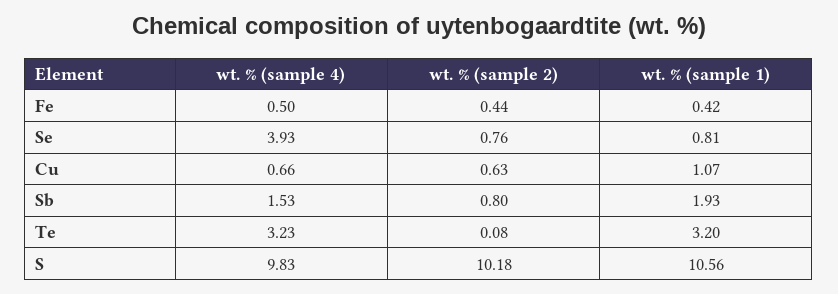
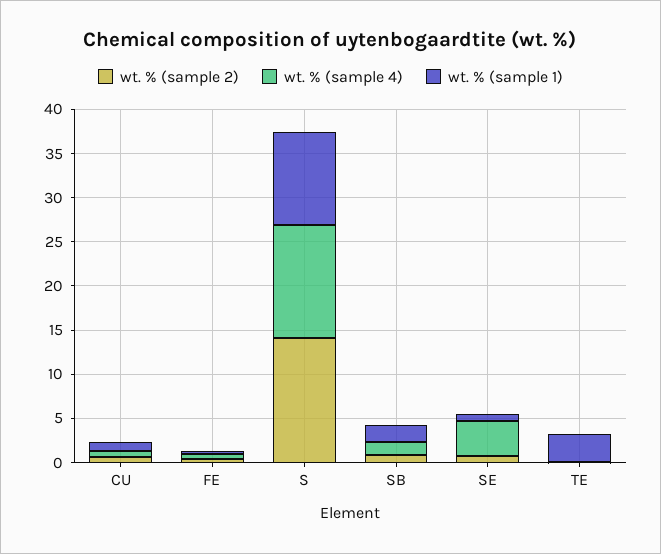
  {
    "wt. % (sample 4)": {
      "Fe": 0.5,
      "Se": 3.93,
      "Cu": 0.66,
      "Sb": 1.53,
-     "Te": 3.23,
+     "Te": 0,
-     "S": 9.83
+     "S": 13
    },
    "wt. % (sample 2)": {
      "Fe": 0.44,
      "Se": 0.76,
      "Cu": 0.63,
      "Sb": 0.8,
      "Te": 0.08,
-     "S": 10.18
+     "S": 14
    },
    "wt. % (sample 1)": {
      "Fe": 0.42,
      "Se": 0.81,
      "Cu": 1.07,
      "Sb": 1.93,
      "Te": 3.2,
      "S": 10.56
    }
  }

